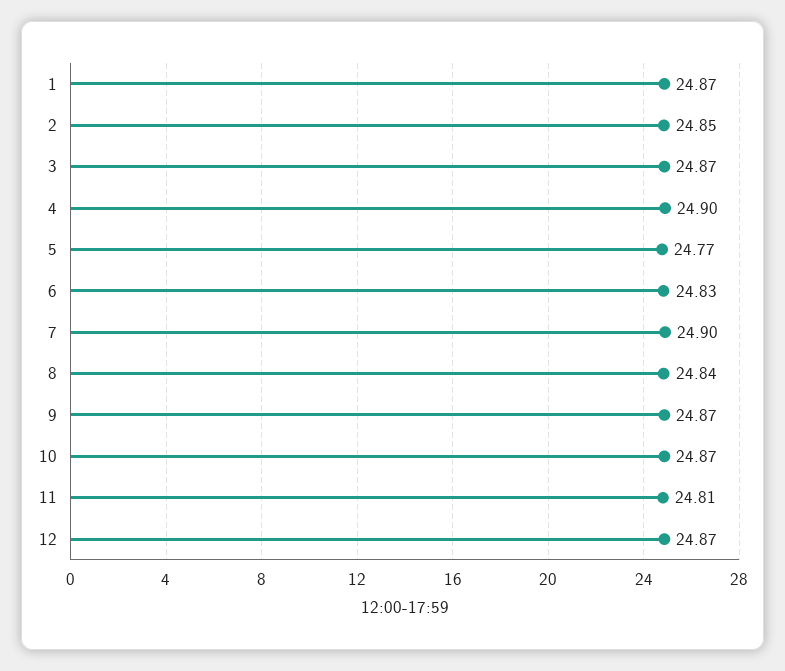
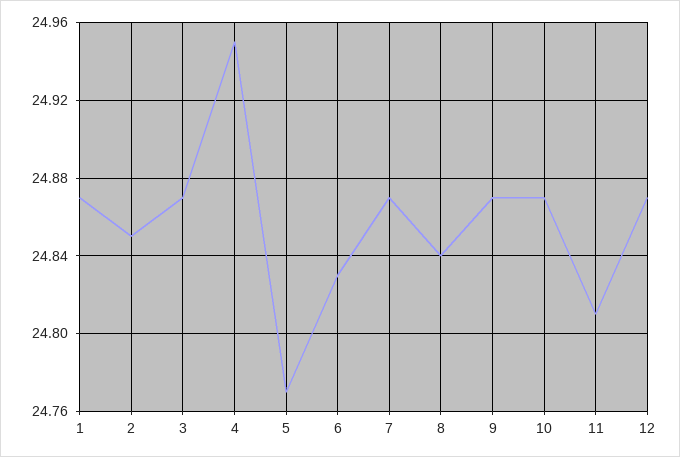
  {
    "1": 24.87,
    "2": 24.85,
    "3": 24.87,
-   "4": 24.9,
+   "4": 24.95,
    "5": 24.77,
    "6": 24.83,
-   "7": 24.9,
+   "7": 24.87,
    "8": 24.84,
    "9": 24.87,
    "10": 24.87,
    "11": 24.81,
    "12": 24.87
  }

